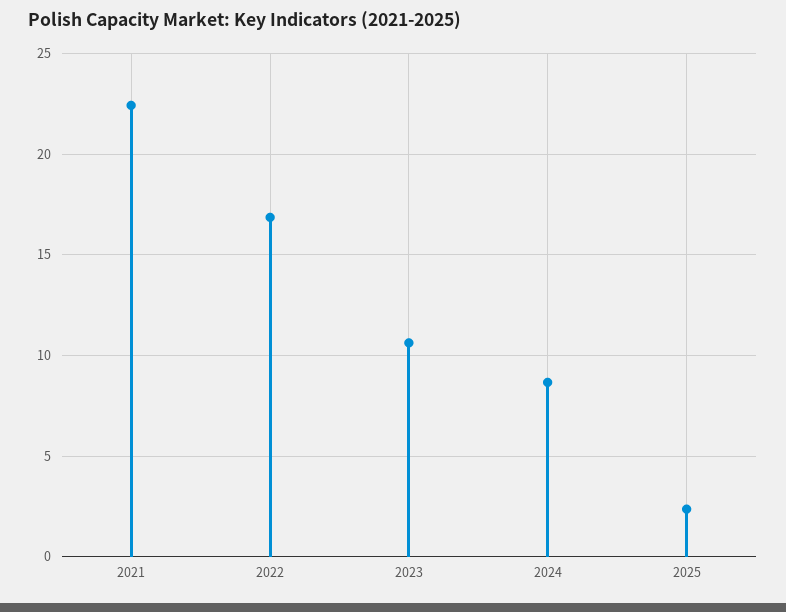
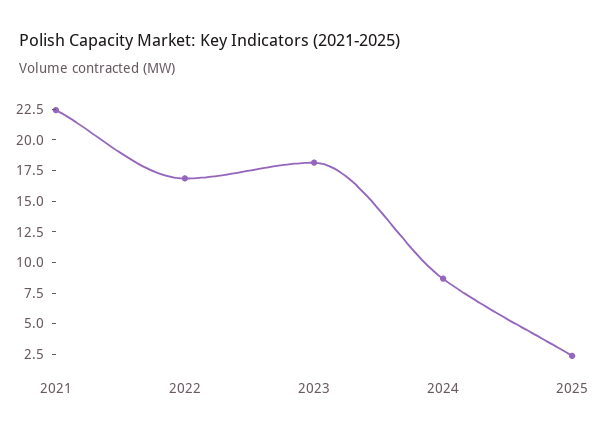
  {
    "2021": 22.5,
    "2022": 17,
-   "2023": 10.5,
+   "2023": 17.5,
    "2024": 8.5,
    "2025": 2.5
  }

